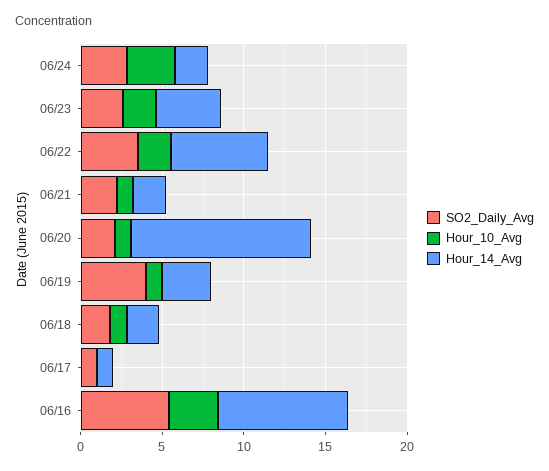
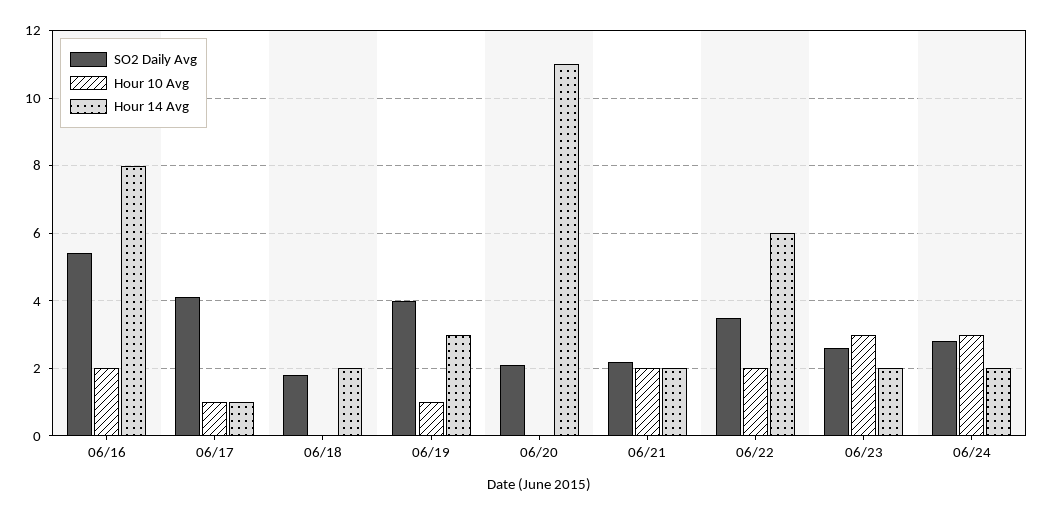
  {
    "SO2_Daily_Avg": {
      "06/24": 3,
      "06/23": 2.5,
      "06/22": 3.5,
      "06/21": 2,
      "06/20": 2,
      "06/19": 4,
      "06/18": 2,
-     "06/17": 1,
+     "06/17": 4,
      "06/16": 5.5
    },
    "Hour_10_Avg": {
      "06/24": 3,
-     "06/23": 2,
+     "06/23": 3,
      "06/22": 2,
-     "06/21": 1,
+     "06/21": 2,
-     "06/20": 1,
+     "06/20": 0,
      "06/19": 1,
-     "06/18": 1,
+     "06/18": 0,
-     "06/17": 0,
+     "06/17": 1,
-     "06/16": 3
+     "06/16": 2
    },
    "Hour_14_Avg": {
      "06/24": 2,
-     "06/23": 4,
+     "06/23": 2,
      "06/22": 6,
      "06/21": 2,
      "06/20": 11,
      "06/19": 3,
      "06/18": 2,
      "06/17": 1,
      "06/16": 8
    }
  }

